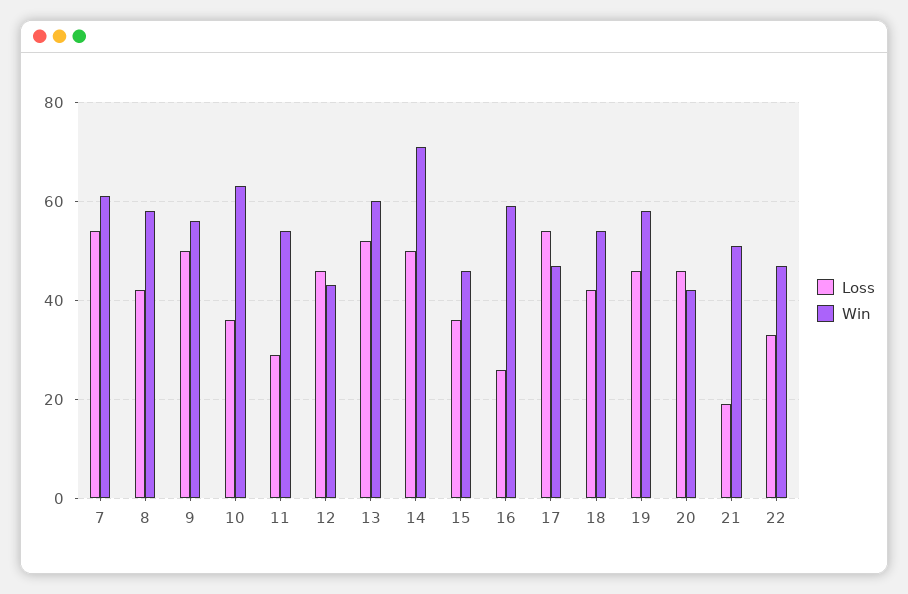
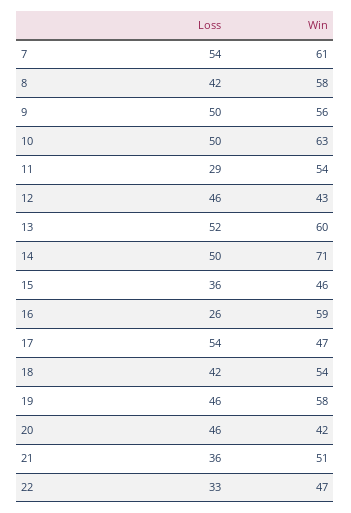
  {
    "Loss": {
      "7": 54,
      "8": 42,
      "9": 50,
-     "10": 35,
+     "10": 50,
      "11": 29,
      "12": 46,
      "13": 52,
      "14": 50,
      "15": 36,
      "16": 26,
      "17": 54,
      "18": 42,
      "19": 46,
      "20": 46,
-     "21": 20,
+     "21": 36,
      "22": 33
    },
    "Win": {
      "7": 61,
      "8": 58,
      "9": 56,
      "10": 63,
      "11": 54,
      "12": 43,
      "13": 60,
      "14": 71,
      "15": 46,
      "16": 59,
      "17": 47,
      "18": 54,
      "19": 58,
      "20": 42,
      "21": 51,
      "22": 47
    }
  }

